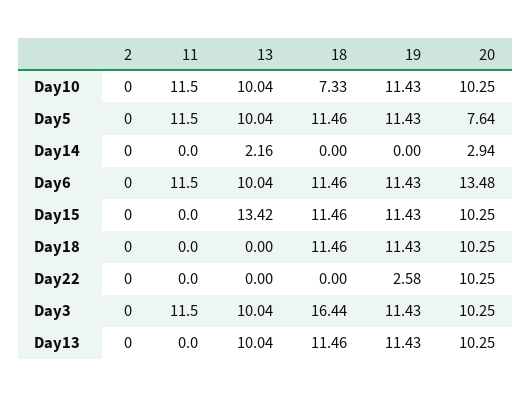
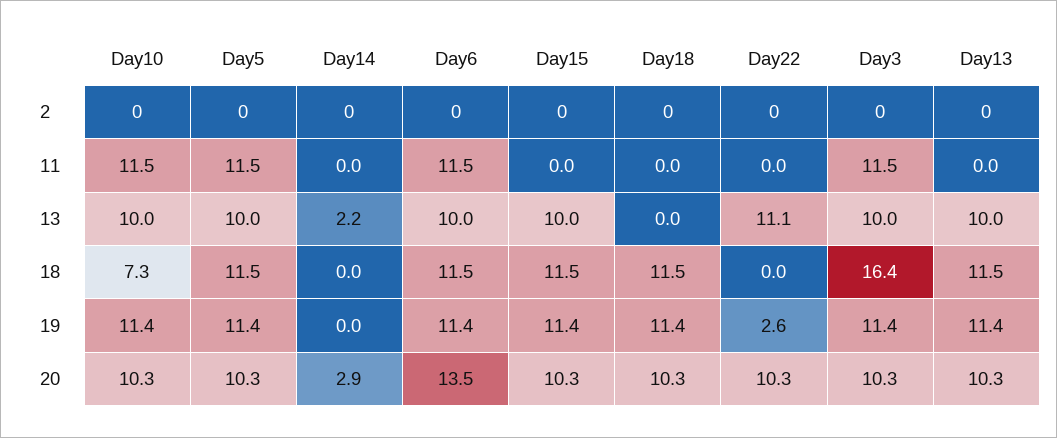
  {
    "2": {
      "Day10": 0,
      "Day5": 0,
      "Day14": 0,
      "Day6": 0,
      "Day15": 0,
      "Day18": 0,
      "Day22": 0,
      "Day3": 0,
      "Day13": 0
    },
    "11": {
      "Day10": 11.5,
      "Day5": 11.5,
      "Day14": 0,
      "Day6": 11.5,
      "Day15": 0,
      "Day18": 0,
      "Day22": 0,
      "Day3": 11.5,
      "Day13": 0
    },
    "13": {
      "Day10": 10.04,
      "Day5": 10.04,
      "Day14": 2.16,
      "Day6": 10.04,
-     "Day15": 13.42,
+     "Day15": 10,
      "Day18": 0,
-     "Day22": 0,
+     "Day22": 11.1,
      "Day3": 10.04,
      "Day13": 10.04
    },
    "18": {
      "Day10": 7.33,
      "Day5": 11.46,
      "Day14": 0,
      "Day6": 11.46,
      "Day15": 11.46,
      "Day18": 11.46,
      "Day22": 0,
      "Day3": 16.44,
      "Day13": 11.46
    },
    "19": {
      "Day10": 11.43,
      "Day5": 11.43,
      "Day14": 0,
      "Day6": 11.43,
      "Day15": 11.43,
      "Day18": 11.43,
      "Day22": 2.58,
      "Day3": 11.43,
      "Day13": 11.43
    },
    "20": {
      "Day10": 10.25,
-     "Day5": 7.64,
+     "Day5": 10.3,
      "Day14": 2.94,
      "Day6": 13.48,
      "Day15": 10.25,
      "Day18": 10.25,
      "Day22": 10.25,
      "Day3": 10.25,
      "Day13": 10.25
    }
  }

